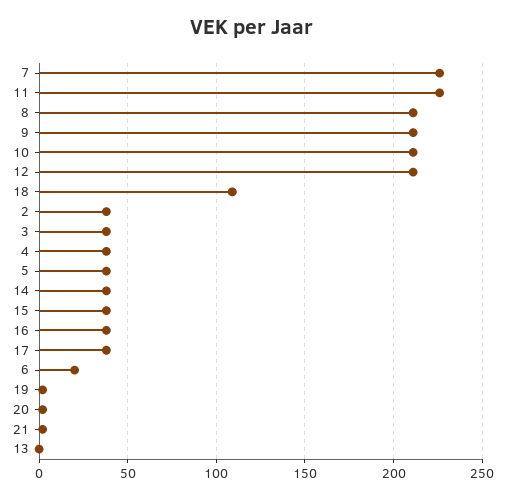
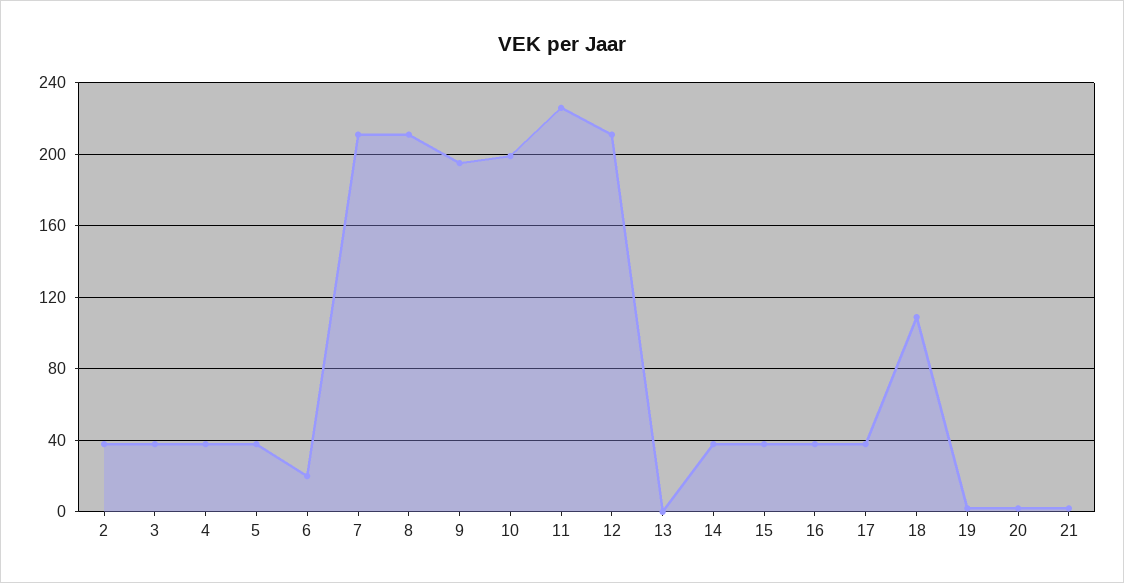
  {
-   "7": 225,
+   "7": 210,
    "11": 225,
    "8": 210,
-   "9": 210,
+   "9": 195,
-   "10": 210,
+   "10": 200,
    "12": 210,
    "18": 110,
    "2": 40,
    "3": 40,
    "4": 40,
    "5": 40,
    "14": 40,
    "15": 40,
    "16": 40,
    "17": 40,
    "6": 20,
    "19": 0,
    "20": 0,
    "21": 0,
    "13": 0
  }

